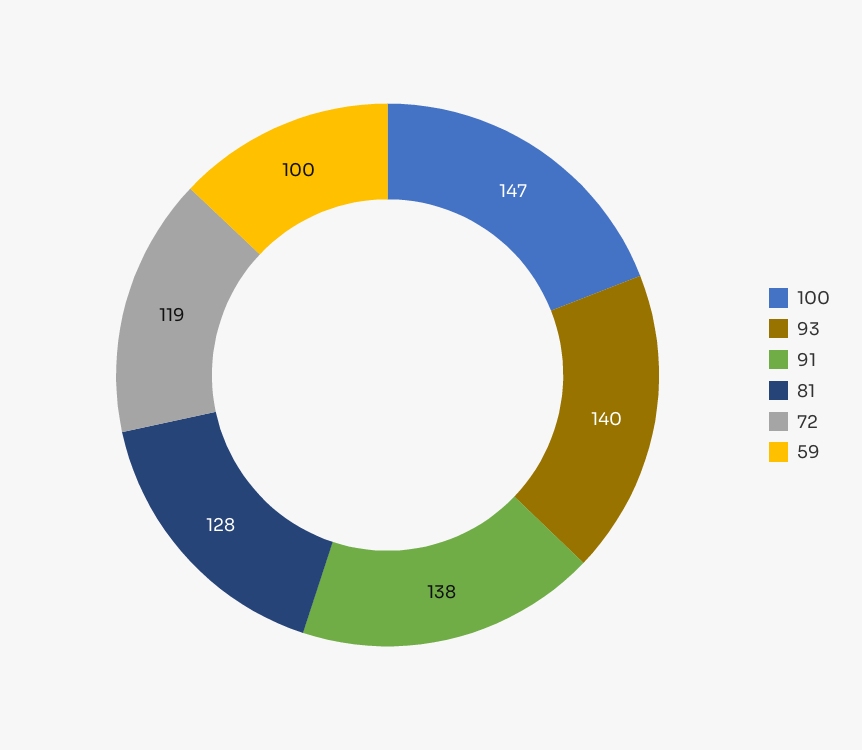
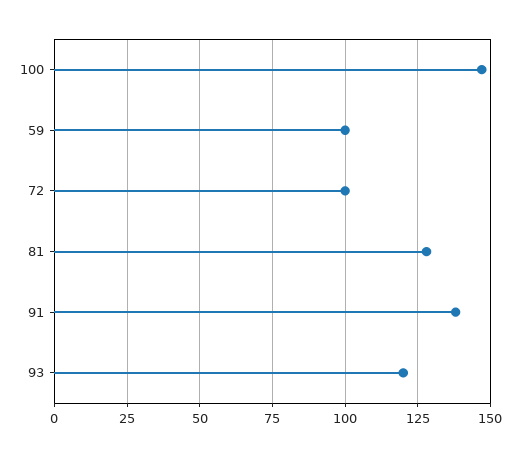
  {
    "100": 147,
-   "93": 140,
+   "93": 120,
    "91": 138,
    "81": 128,
-   "72": 119,
+   "72": 100,
    "59": 100
  }

